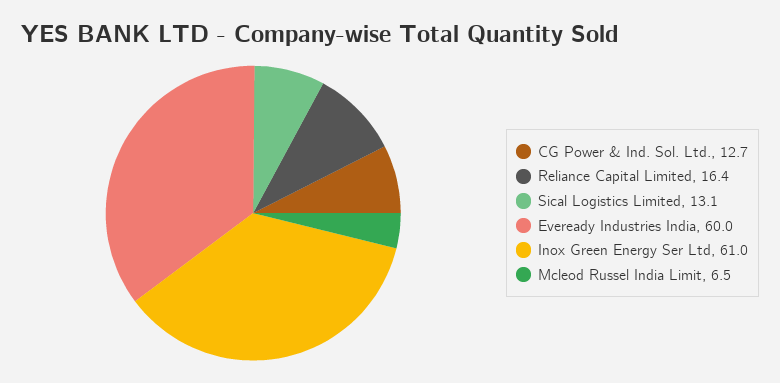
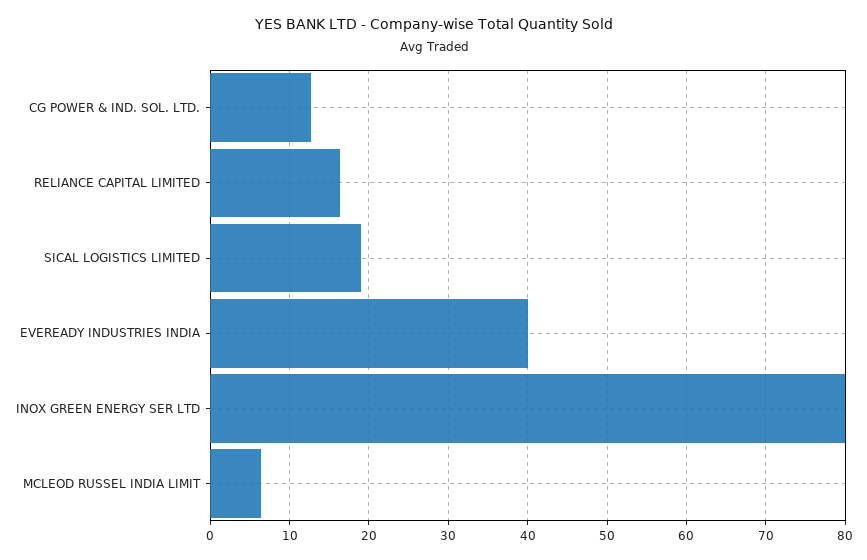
  {
    "CG Power & Ind. Sol. Ltd.": 12.7,
    "Reliance Capital Limited": 16.4,
-   "Sical Logistics Limited": 13.1,
+   "Sical Logistics Limited": 19,
-   "Eveready Industries India": 60,
+   "Eveready Industries India": 40,
-   "Inox Green Energy Ser Ltd": 61,
+   "Inox Green Energy Ser Ltd": 80,
    "Mcleod Russel India Limit": 6.5
  }

